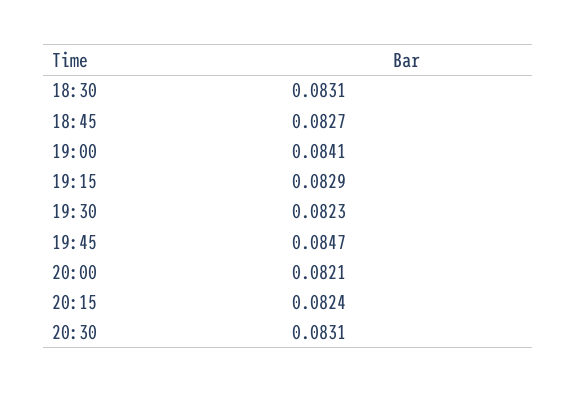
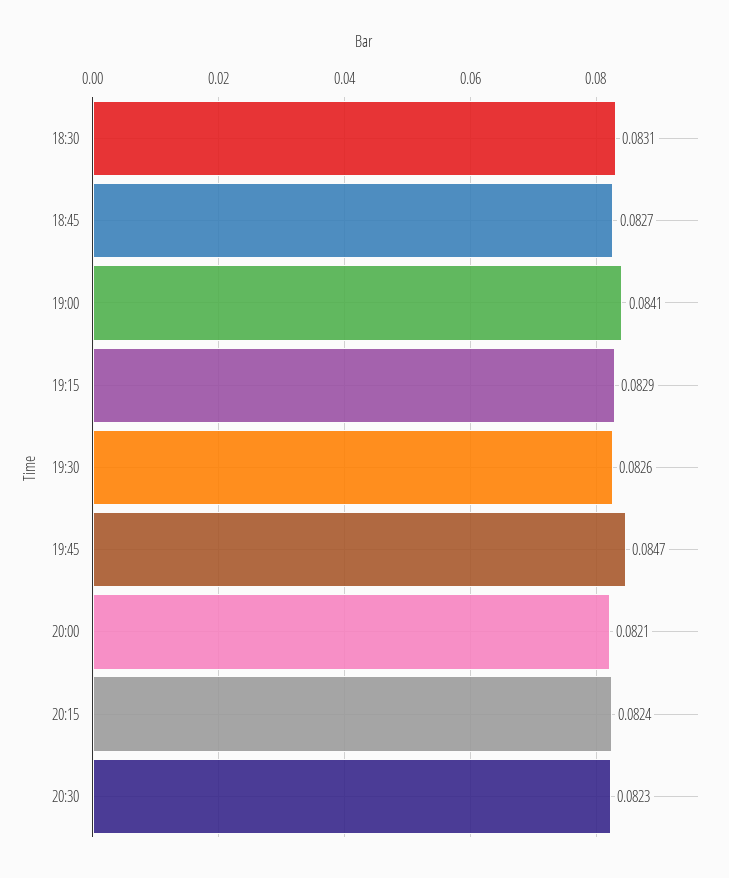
  {
    "18:30": 0.0831,
    "18:45": 0.0827,
    "19:00": 0.0841,
    "19:15": 0.0829,
-   "19:30": 0.0823,
+   "19:30": 0.0826,
    "19:45": 0.0847,
    "20:00": 0.0821,
    "20:15": 0.0824,
-   "20:30": 0.0831
+   "20:30": 0.0823
  }

